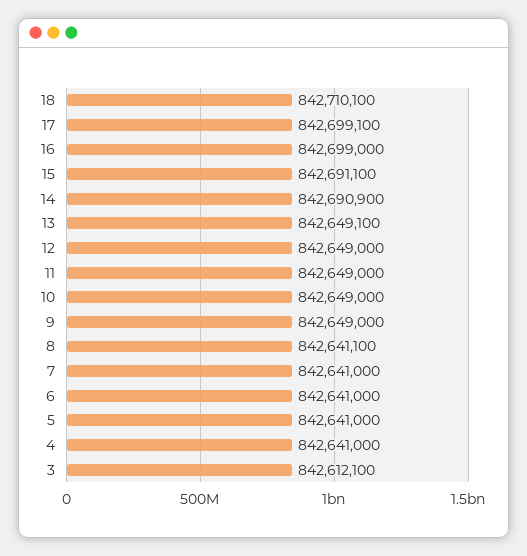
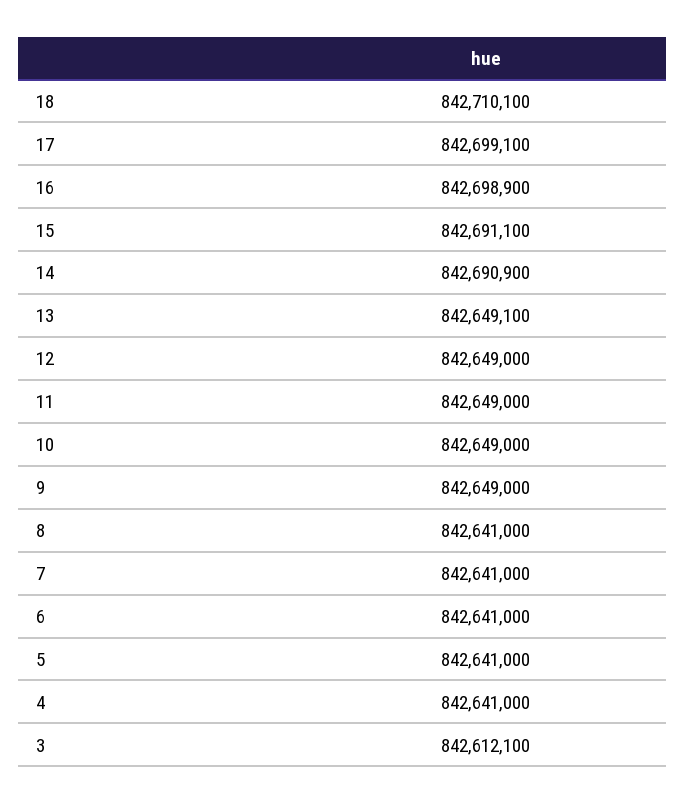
  {
    "18": 842710100,
    "17": 842699100,
-   "16": 842699000,
+   "16": 842698900,
    "15": 842691100,
    "14": 842690900,
    "13": 842649100,
    "12": 842649000,
    "11": 842649000,
    "10": 842649000,
    "9": 842649000,
-   "8": 842641100,
+   "8": 842641000,
    "7": 842641000,
    "6": 842641000,
    "5": 842641000,
    "4": 842641000,
    "3": 842612100
  }

